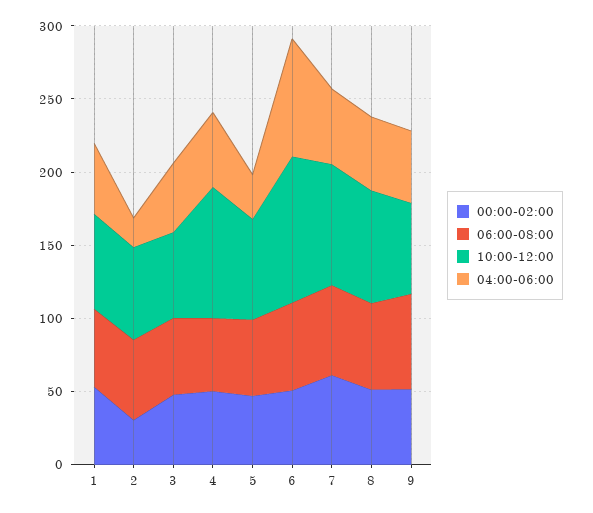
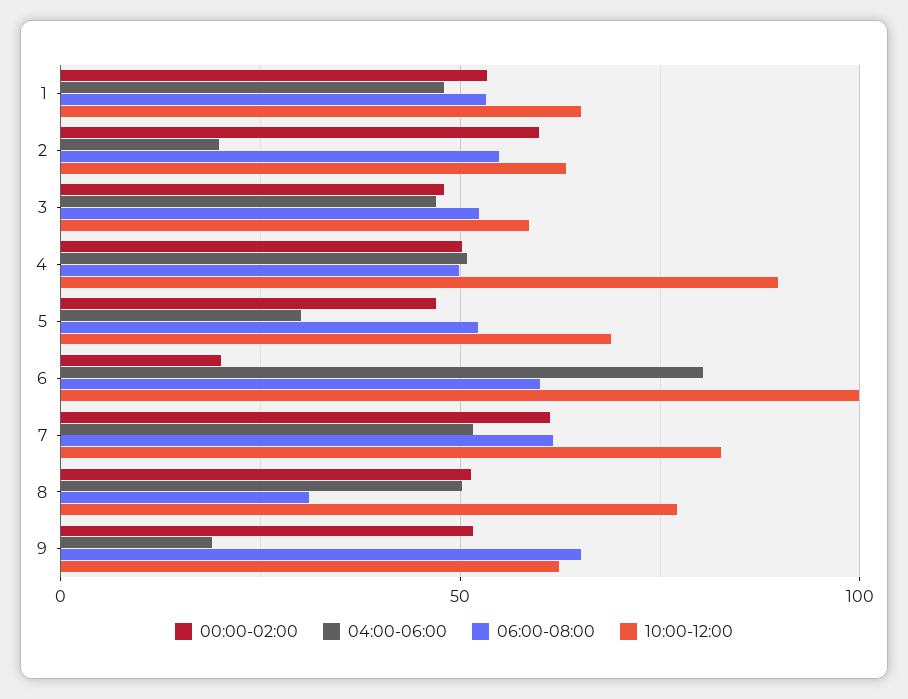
  {
    "00:00-02:00": {
      "1": 55,
-     "2": 30,
+     "2": 60,
      "3": 50,
      "4": 50,
      "5": 45,
-     "6": 50,
+     "6": 20,
      "7": 60,
      "8": 50,
      "9": 50
    },
    "06:00-08:00": {
      "1": 55,
      "2": 55,
      "3": 50,
      "4": 50,
      "5": 50,
      "6": 60,
      "7": 60,
-     "8": 60,
+     "8": 30,
      "9": 65
    },
    "10:00-12:00": {
      "1": 65,
      "2": 65,
      "3": 60,
      "4": 90,
      "5": 70,
      "6": 100,
      "7": 85,
      "8": 75,
      "9": 60
    },
    "04:00-06:00": {
      "1": 50,
      "2": 20,
      "3": 45,
      "4": 50,
      "5": 30,
      "6": 80,
      "7": 50,
      "8": 50,
-     "9": 50
+     "9": 20
    }
  }

